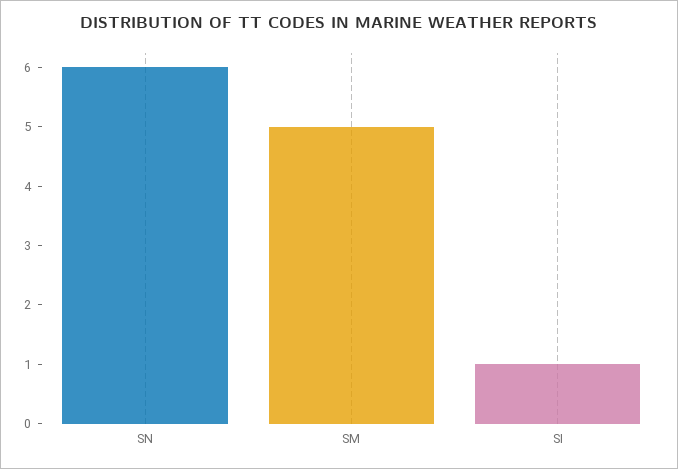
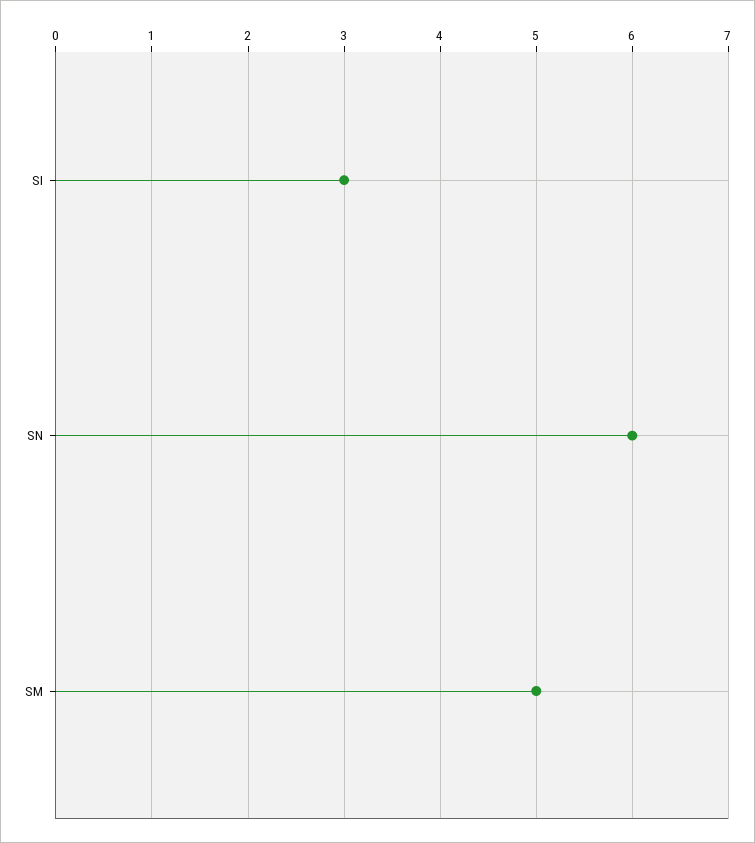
  {
    "SN": 6,
    "SM": 5,
-   "SI": 1
+   "SI": 3
  }

